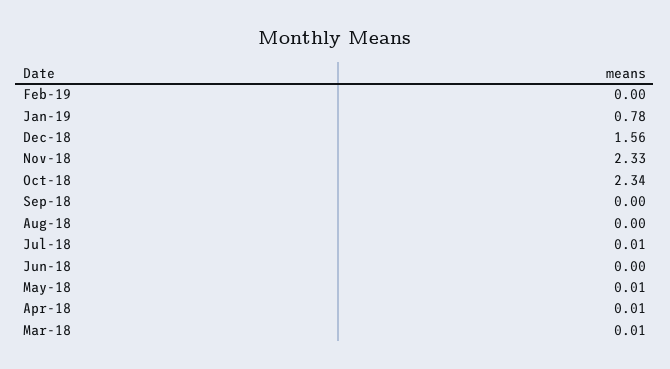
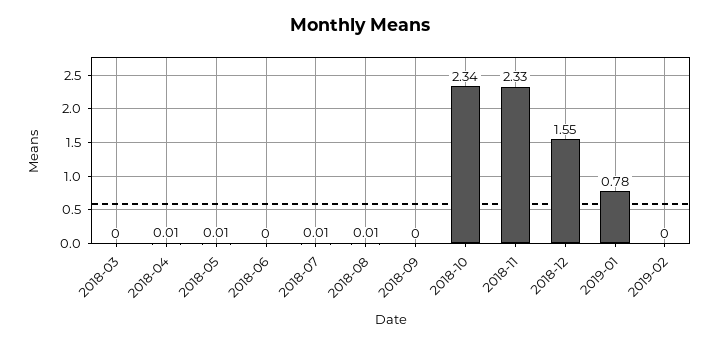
  {
    "Feb-19": 0,
    "Jan-19": 0.78,
-   "Dec-18": 1.56,
+   "Dec-18": 1.55,
    "Nov-18": 2.33,
    "Oct-18": 2.34,
    "Sep-18": 0,
-   "Aug-18": 0,
+   "Aug-18": 0.01,
    "Jul-18": 0.01,
    "Jun-18": 0,
    "May-18": 0.01,
    "Apr-18": 0.01,
-   "Mar-18": 0.01
+   "Mar-18": 0
  }

